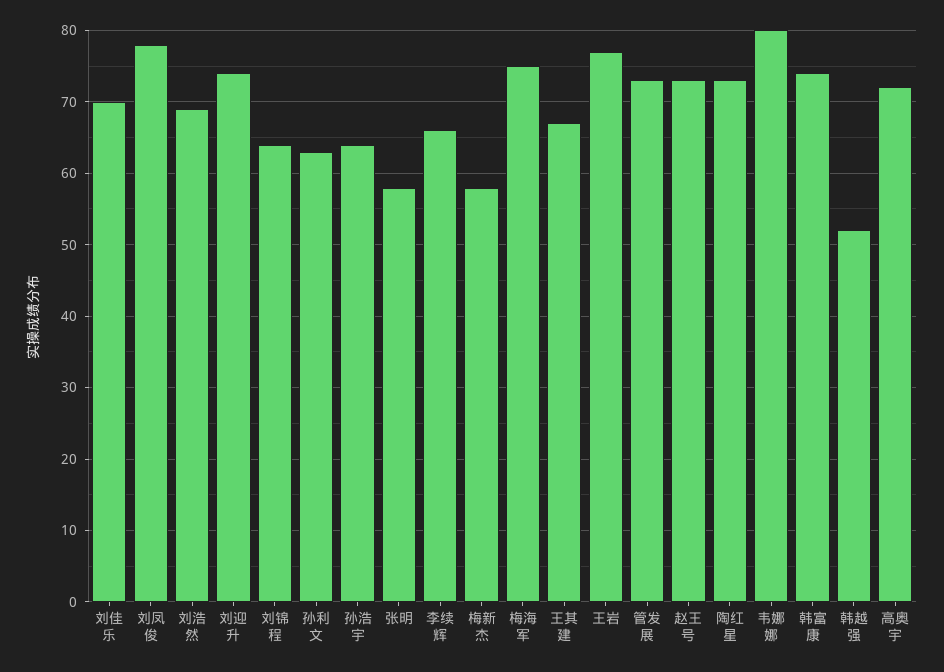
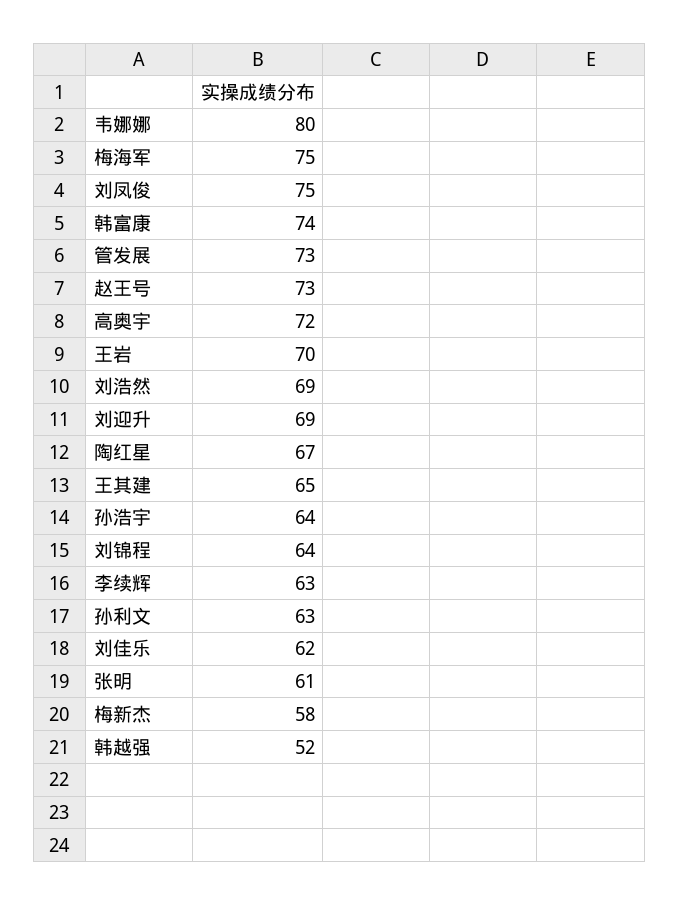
  {
-   "刘佳乐": 70,
+   "刘佳乐": 62,
-   "刘凤俊": 78,
+   "刘凤俊": 75,
    "刘浩然": 69,
-   "刘迎升": 74,
+   "刘迎升": 69,
    "刘锦程": 64,
    "孙利文": 63,
    "孙浩宇": 64,
-   "张明": 58,
+   "张明": 61,
-   "李续辉": 66,
+   "李续辉": 63,
    "梅新杰": 58,
    "梅海军": 75,
-   "王其建": 67,
+   "王其建": 65,
-   "王岩": 77,
+   "王岩": 70,
    "管发展": 73,
    "赵王号": 73,
-   "陶红星": 73,
+   "陶红星": 67,
    "韦娜娜": 80,
    "韩富康": 74,
    "韩越强": 52,
    "高奥宇": 72
  }

